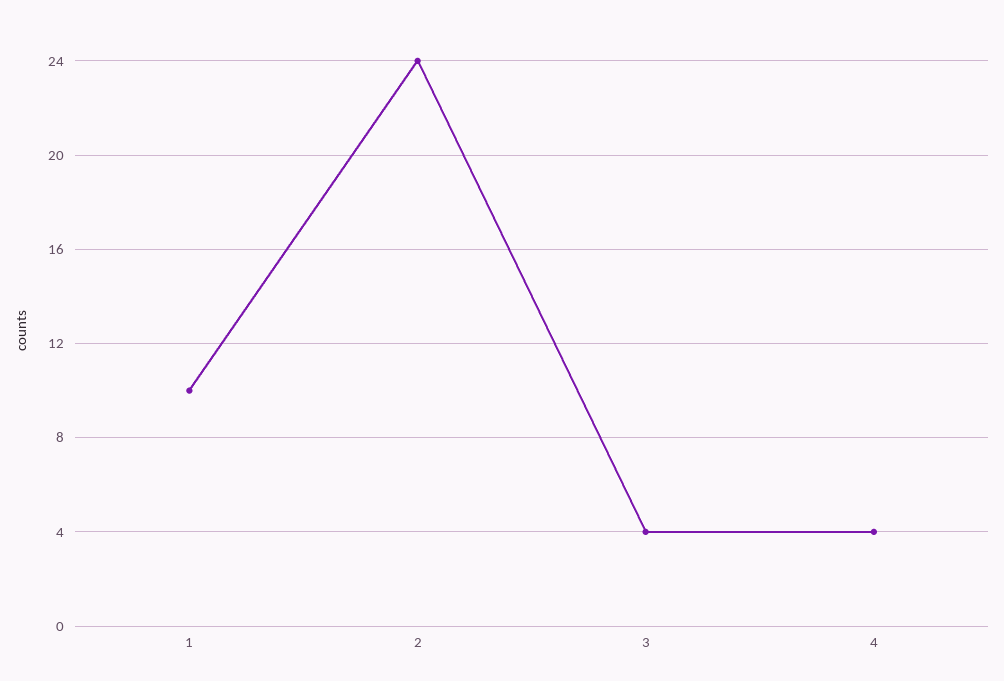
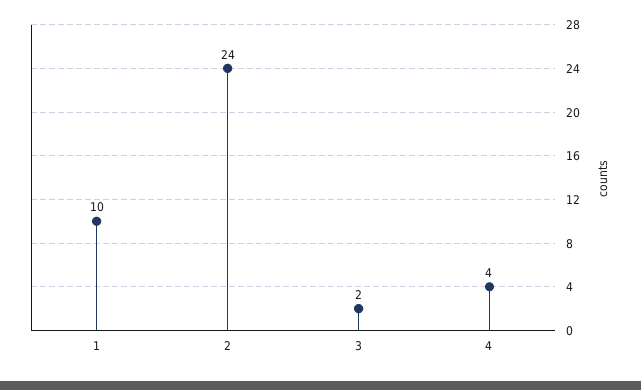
  {
    "1": 10,
    "2": 24,
-   "3": 4,
+   "3": 2,
    "4": 4
  }

